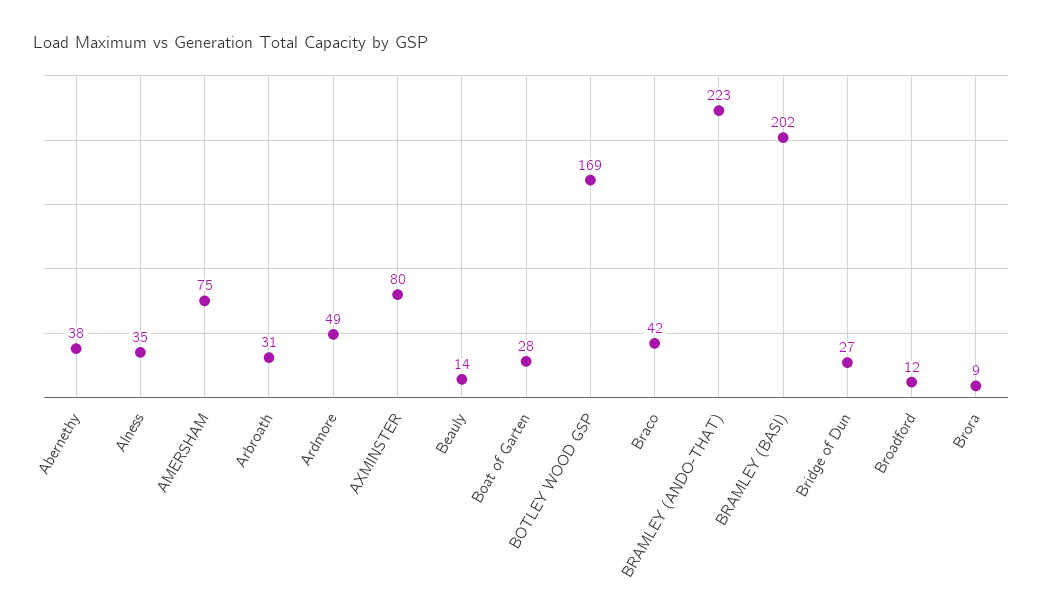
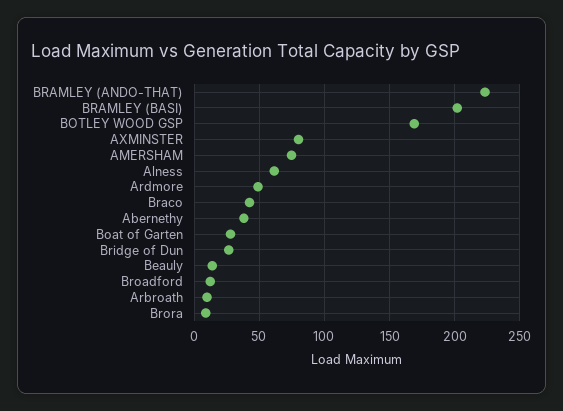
  {
    "Abernethy": 38,
-   "Alness": 35,
+   "Alness": 60,
    "AMERSHAM": 75,
-   "Arbroath": 31,
+   "Arbroath": 10,
    "Ardmore": 49,
    "AXMINSTER": 80,
    "Beauly": 14,
    "Boat of Garten": 28,
    "BOTLEY WOOD GSP": 169,
    "Braco": 42,
    "BRAMLEY (ANDO-THAT)": 223,
    "BRAMLEY (BASI)": 202,
    "Bridge of Dun": 27,
    "Broadford": 12,
    "Brora": 9
  }

